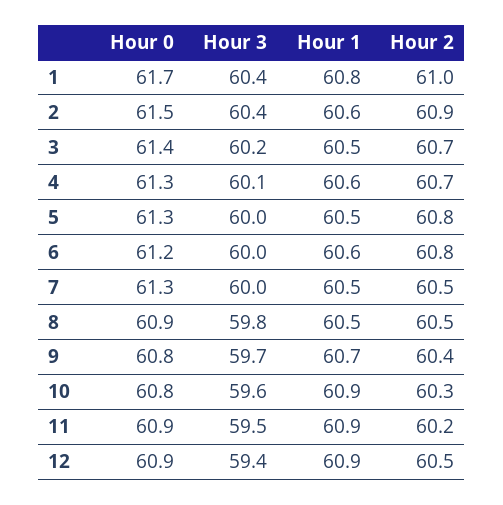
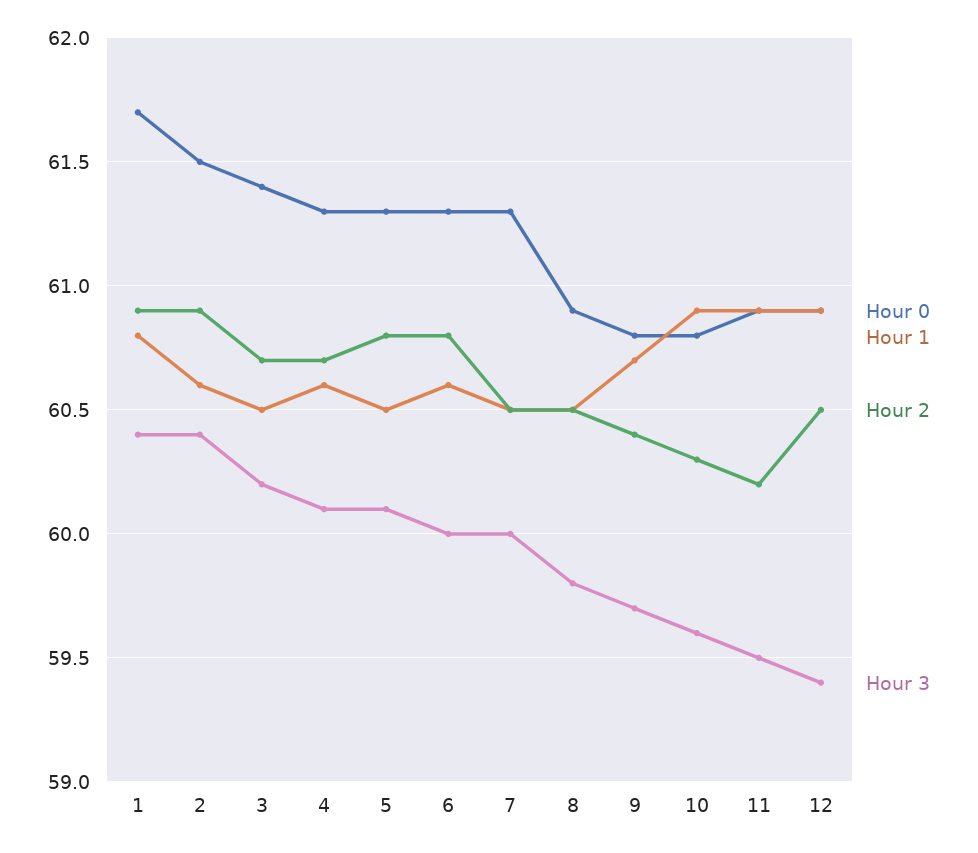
  {
    "Hour 0": {
      "1": 61.7,
      "2": 61.5,
      "3": 61.4,
      "4": 61.3,
      "5": 61.3,
-     "6": 61.2,
+     "6": 61.3,
      "7": 61.3,
      "8": 60.9,
      "9": 60.8,
      "10": 60.8,
      "11": 60.9,
      "12": 60.9
    },
    "Hour 3": {
      "1": 60.4,
      "2": 60.4,
      "3": 60.2,
      "4": 60.1,
-     "5": 60,
+     "5": 60.1,
      "6": 60,
      "7": 60,
      "8": 59.8,
      "9": 59.7,
      "10": 59.6,
      "11": 59.5,
      "12": 59.4
    },
    "Hour 1": {
      "1": 60.8,
      "2": 60.6,
      "3": 60.5,
      "4": 60.6,
      "5": 60.5,
      "6": 60.6,
      "7": 60.5,
      "8": 60.5,
      "9": 60.7,
      "10": 60.9,
      "11": 60.9,
      "12": 60.9
    },
    "Hour 2": {
-     "1": 61,
+     "1": 60.9,
      "2": 60.9,
      "3": 60.7,
      "4": 60.7,
      "5": 60.8,
      "6": 60.8,
      "7": 60.5,
      "8": 60.5,
      "9": 60.4,
      "10": 60.3,
      "11": 60.2,
      "12": 60.5
    }
  }

